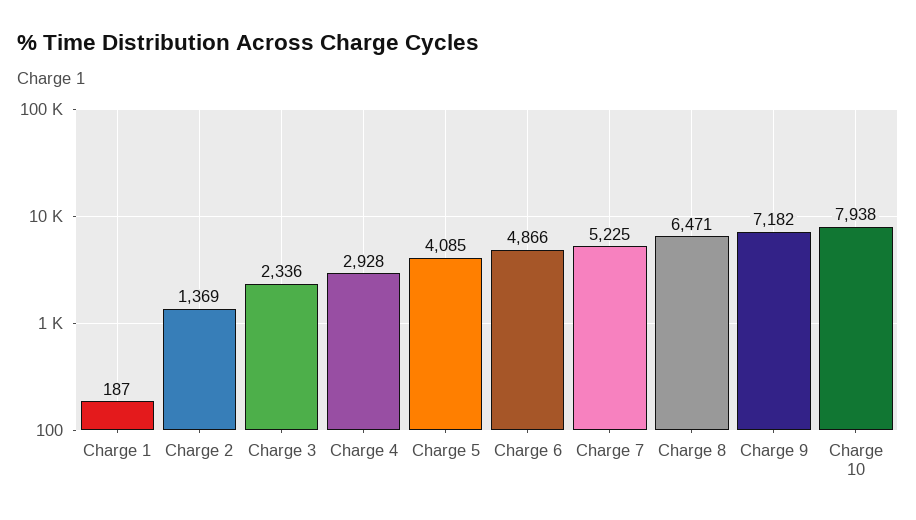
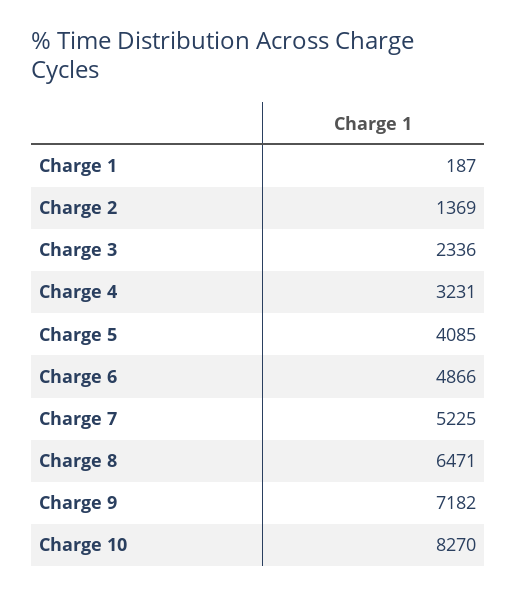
  {
    "Charge 1": 187,
    "Charge 2": 1369,
    "Charge 3": 2336,
-   "Charge 4": 2928,
+   "Charge 4": 3231,
    "Charge 5": 4085,
    "Charge 6": 4866,
    "Charge 7": 5225,
    "Charge 8": 6471,
    "Charge 9": 7182,
-   "Charge 10": 7938
+   "Charge 10": 8270
  }

